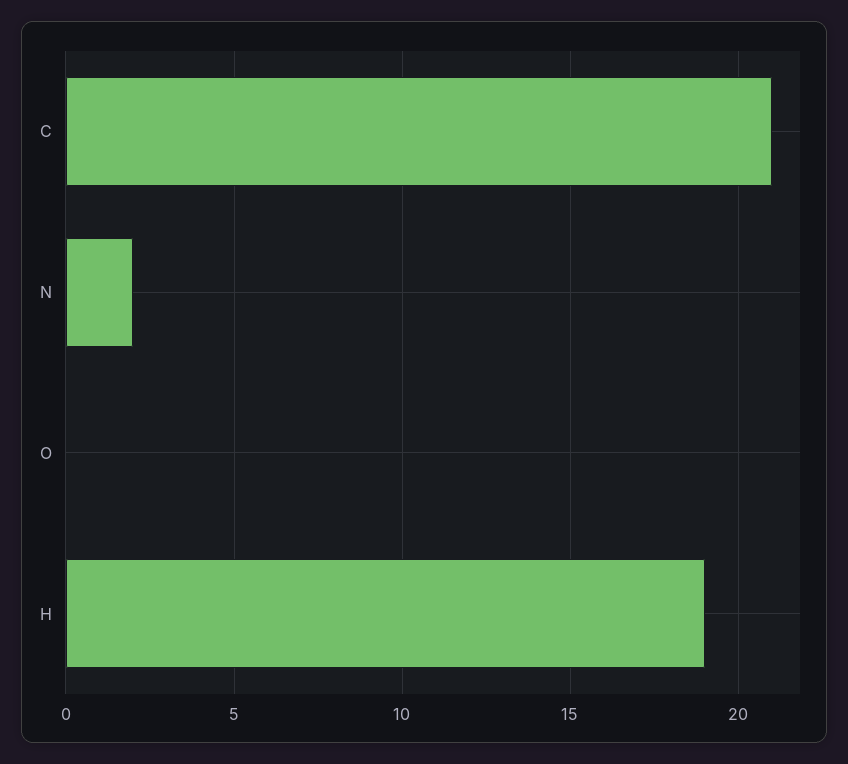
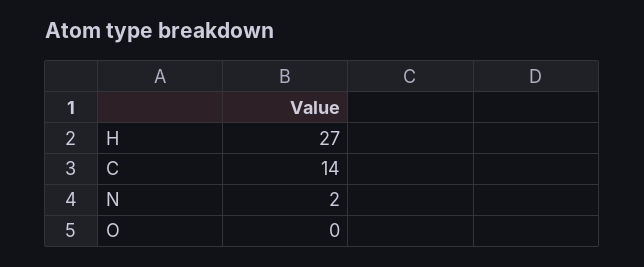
  {
-   "C": 21,
+   "C": 14,
    "N": 2,
    "O": 0,
-   "H": 19
+   "H": 27
  }

